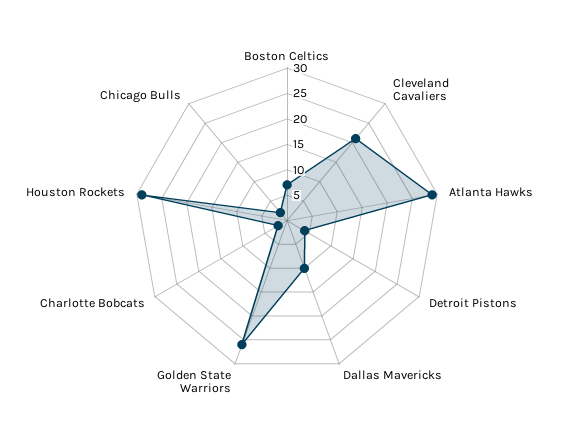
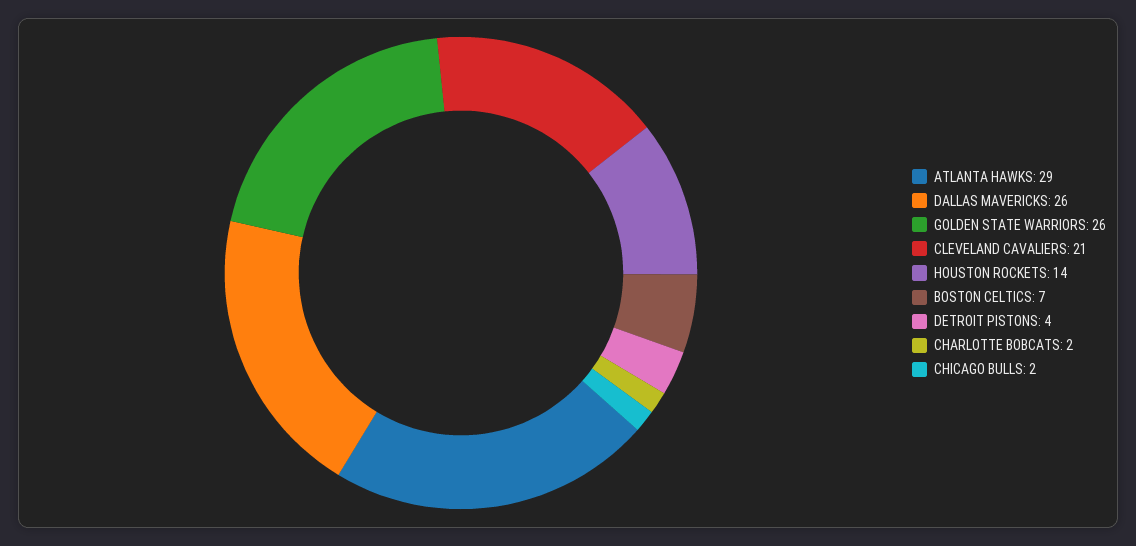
  {
    "Boston Celtics": 7,
    "Cleveland Cavaliers": 21,
    "Atlanta Hawks": 29,
    "Detroit Pistons": 4,
-   "Dallas Mavericks": 10,
+   "Dallas Mavericks": 26,
    "Golden State Warriors": 26,
    "Charlotte Bobcats": 2,
-   "Houston Rockets": 30,
+   "Houston Rockets": 14,
    "Chicago Bulls": 2
  }

